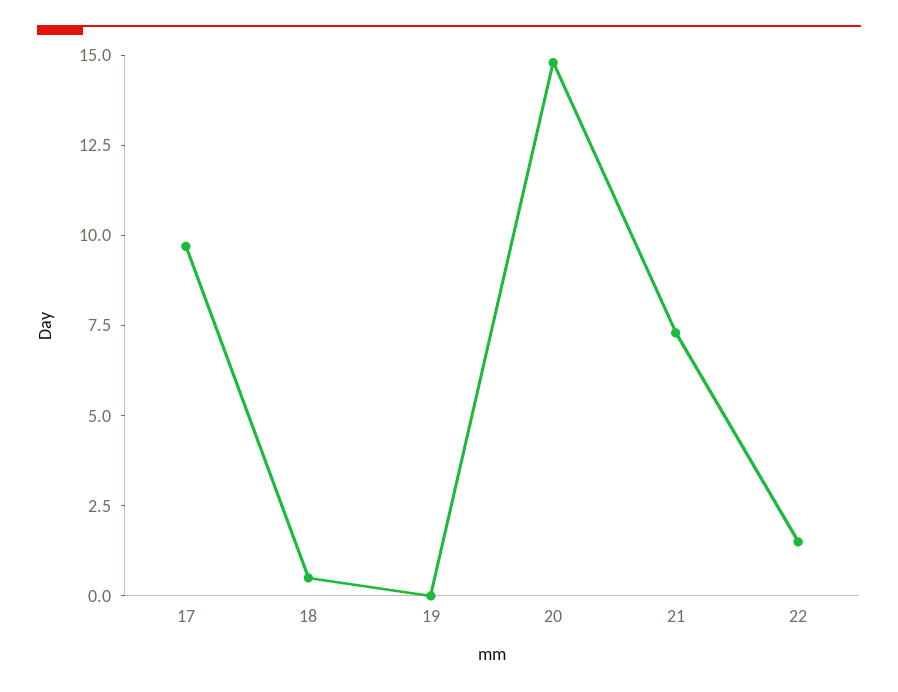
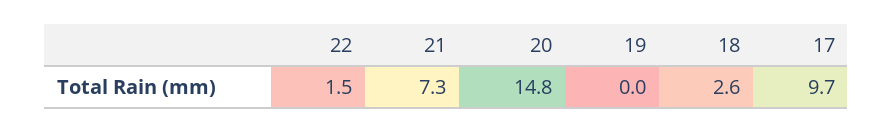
  {
    "17": 9.7,
-   "18": 0.5,
+   "18": 2.6,
    "19": 0,
    "20": 14.8,
    "21": 7.3,
    "22": 1.5
  }

